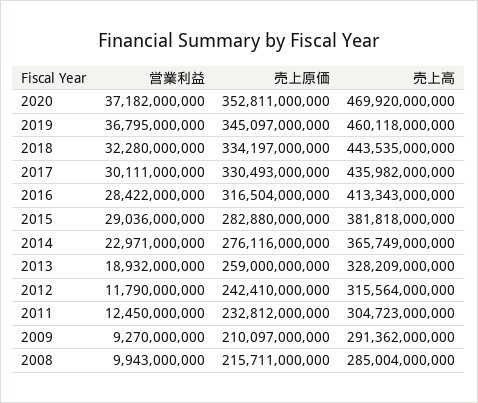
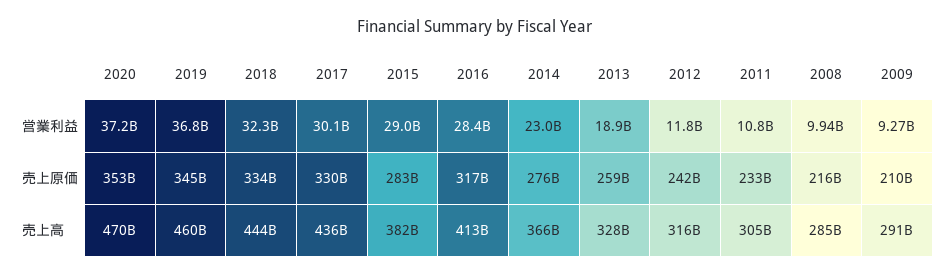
  {
    "営業利益": {
      "2020": 37182000000,
      "2019": 36795000000,
      "2018": 32280000000,
      "2017": 30111000000,
      "2016": 28422000000,
      "2015": 29036000000,
      "2014": 22971000000,
      "2013": 18932000000,
      "2012": 11790000000,
-     "2011": 12450000000,
+     "2011": 10800000000,
      "2009": 9270000000,
      "2008": 9943000000
    },
    "売上原価": {
      "2020": 352811000000,
      "2019": 345097000000,
      "2018": 334197000000,
      "2017": 330493000000,
      "2016": 316504000000,
      "2015": 282880000000,
      "2014": 276116000000,
      "2013": 259000000000,
      "2012": 242410000000,
      "2011": 232812000000,
      "2009": 210097000000,
      "2008": 215711000000
    },
    "売上高": {
      "2020": 469920000000,
      "2019": 460118000000,
      "2018": 443535000000,
      "2017": 435982000000,
      "2016": 413343000000,
      "2015": 381818000000,
      "2014": 365749000000,
      "2013": 328209000000,
      "2012": 315564000000,
      "2011": 304723000000,
      "2009": 291362000000,
      "2008": 285004000000
    }
  }

